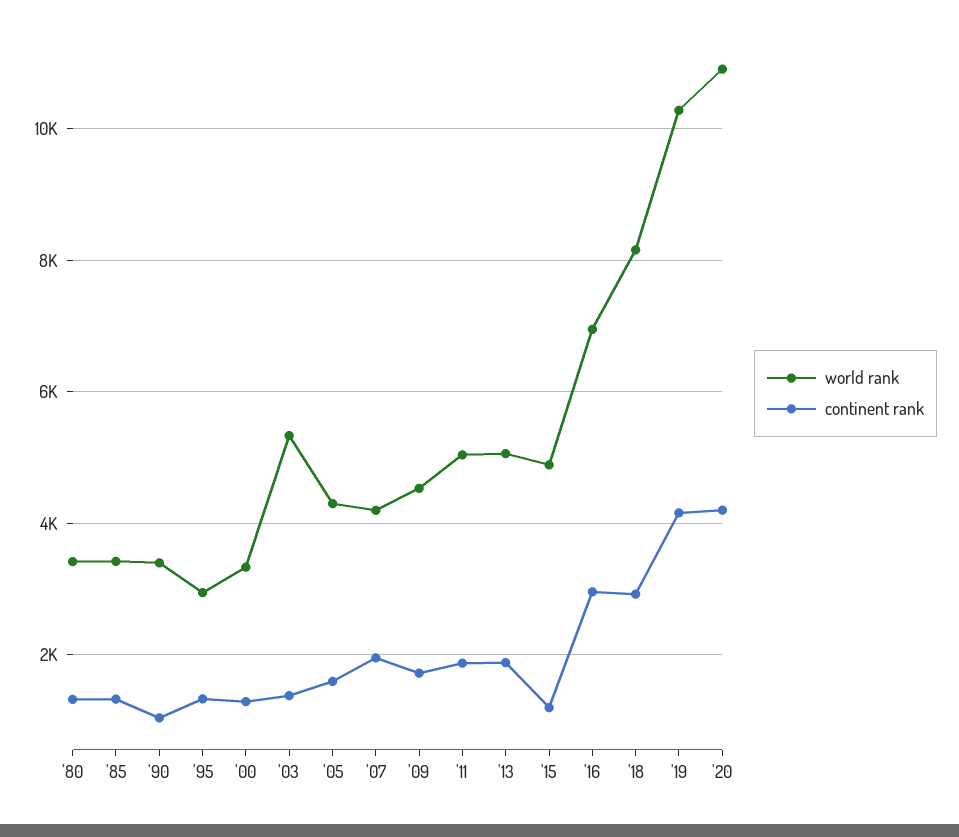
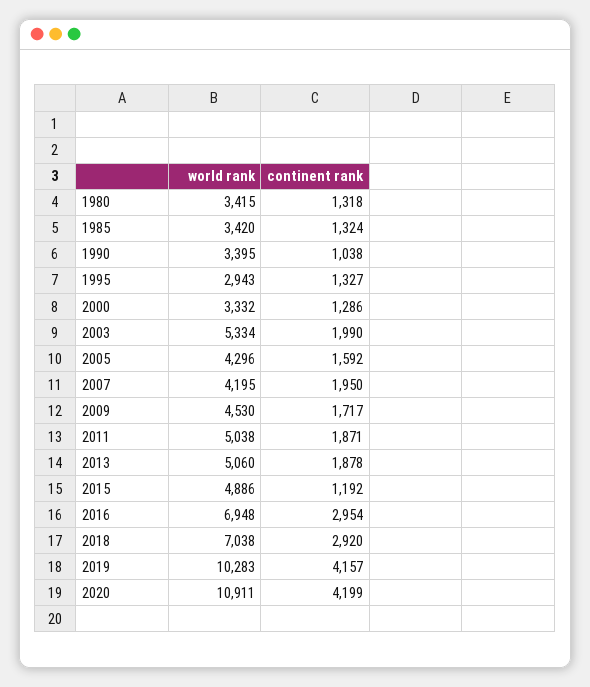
  {
    "world rank": {
      "'80": 3415,
      "'85": 3420,
      "'90": 3395,
      "'95": 2943,
      "'00": 3332,
      "'03": 5334,
      "'05": 4296,
      "'07": 4195,
      "'09": 4530,
      "'11": 5038,
      "'13": 5060,
      "'15": 4886,
      "'16": 6948,
-     "'18": 8200,
+     "'18": 7038,
      "'19": 10283,
      "'20": 10911
    },
    "continent rank": {
      "'80": 1318,
      "'85": 1324,
      "'90": 1038,
      "'95": 1327,
      "'00": 1286,
-     "'03": 1400,
+     "'03": 1990,
      "'05": 1592,
      "'07": 1950,
      "'09": 1717,
      "'11": 1871,
      "'13": 1878,
      "'15": 1192,
      "'16": 2954,
      "'18": 2920,
      "'19": 4157,
      "'20": 4199
    }
  }

